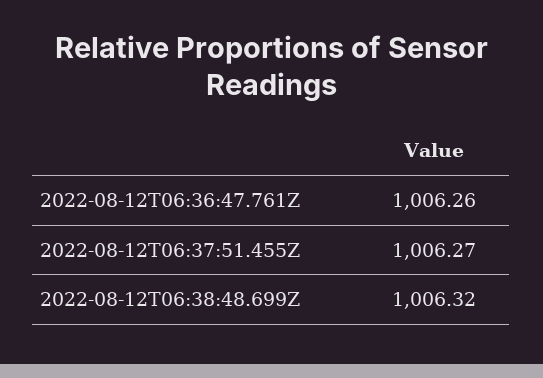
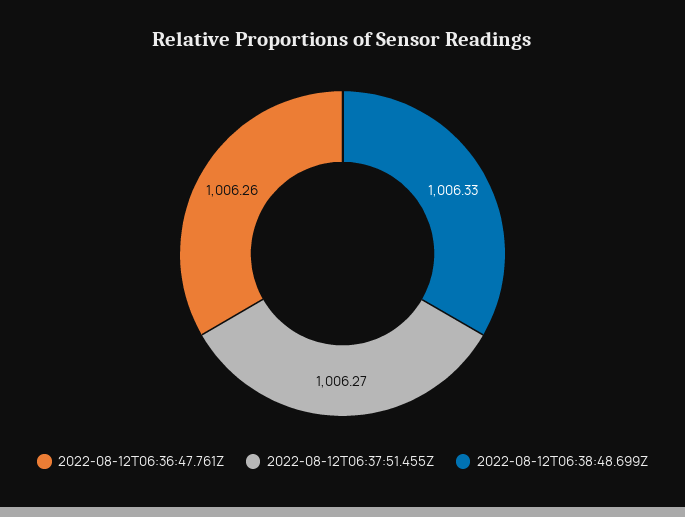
  {
    "2022-08-12T06:36:47.761Z": 1006.26,
    "2022-08-12T06:37:51.455Z": 1006.27,
-   "2022-08-12T06:38:48.699Z": 1006.32
+   "2022-08-12T06:38:48.699Z": 1006.33
  }

